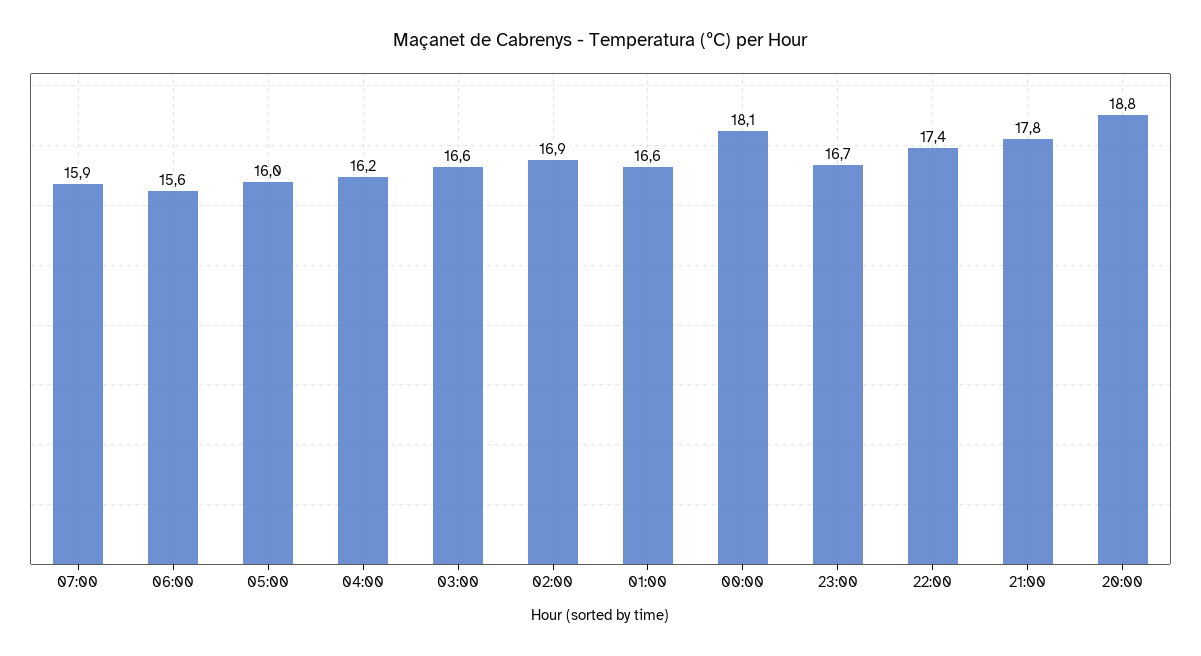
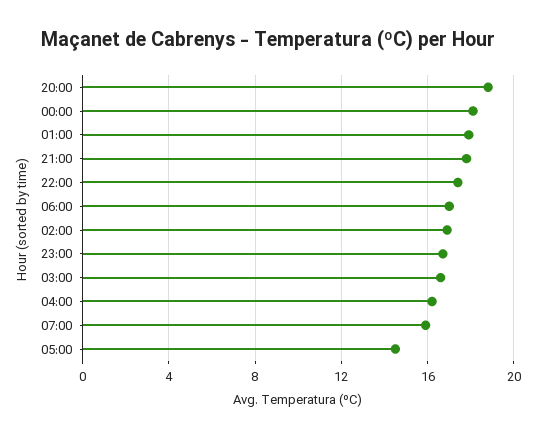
  {
    "07:00": 15.9,
-   "06:00": 15.6,
+   "06:00": 17,
-   "05:00": 16,
+   "05:00": 14.5,
    "04:00": 16.2,
    "03:00": 16.6,
    "02:00": 16.9,
-   "01:00": 16.6,
+   "01:00": 18,
    "00:00": 18.1,
    "23:00": 16.7,
    "22:00": 17.4,
    "21:00": 17.8,
    "20:00": 18.8
  }

